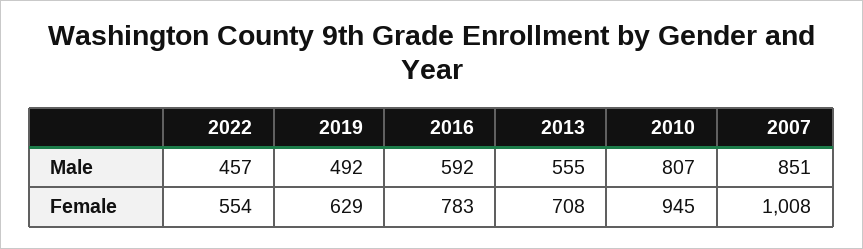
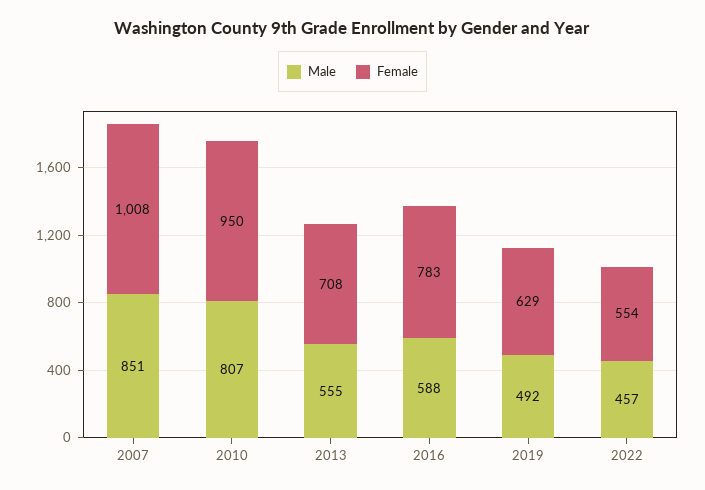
  {
    "Male": {
      "2022": 457,
      "2019": 492,
-     "2016": 592,
+     "2016": 588,
      "2013": 555,
      "2010": 807,
      "2007": 851
    },
    "Female": {
      "2022": 554,
      "2019": 629,
      "2016": 783,
      "2013": 708,
-     "2010": 945,
+     "2010": 950,
      "2007": 1008
    }
  }

